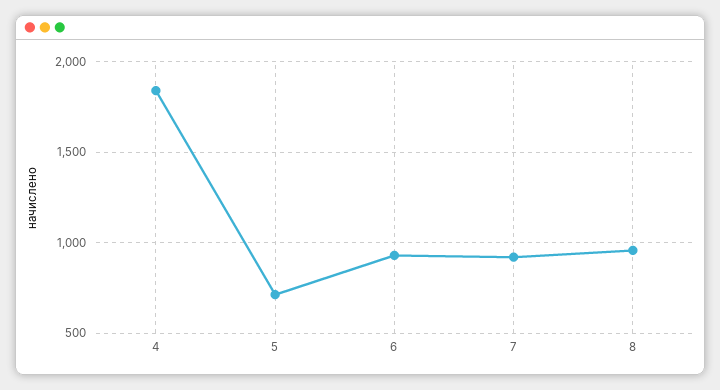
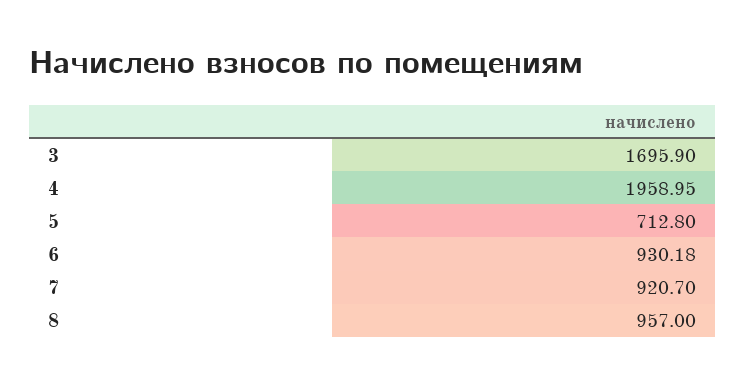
  {
-   "4": 1850,
+   "4": 1958.95,
    "5": 712.8,
    "6": 930.18,
    "7": 920.7,
-   "8": 957
+   "8": 957,
+   "3": 1695.9
  }

